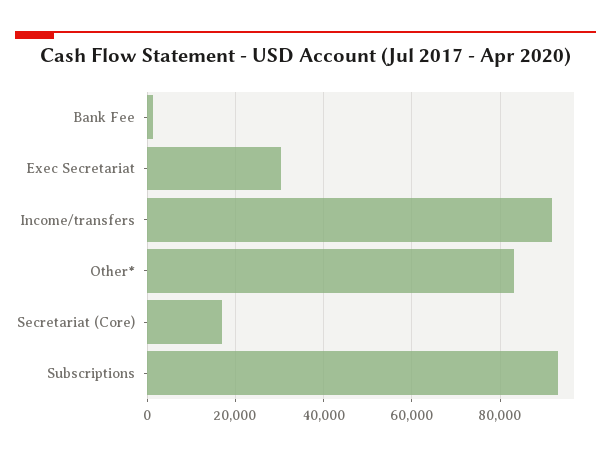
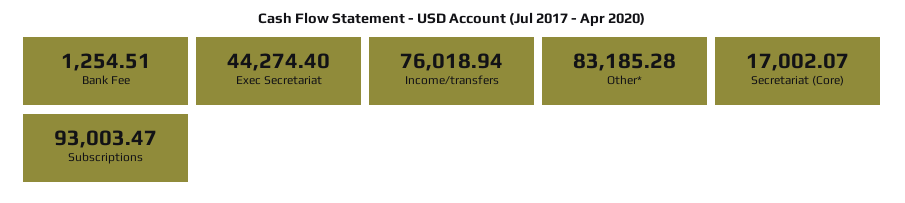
  {
    "Bank Fee": 1254.51,
-   "Exec Secretariat": 30000,
+   "Exec Secretariat": 44274.4,
-   "Income/transfers": 92000,
+   "Income/transfers": 76018.94,
    "Other*": 83185.28,
    "Secretariat (Core)": 17002.07,
    "Subscriptions": 93003.47
  }

